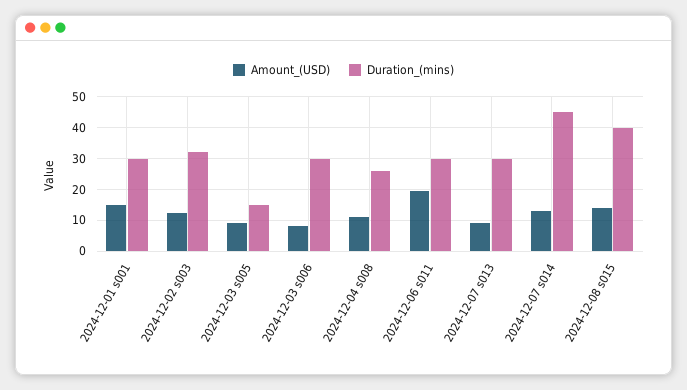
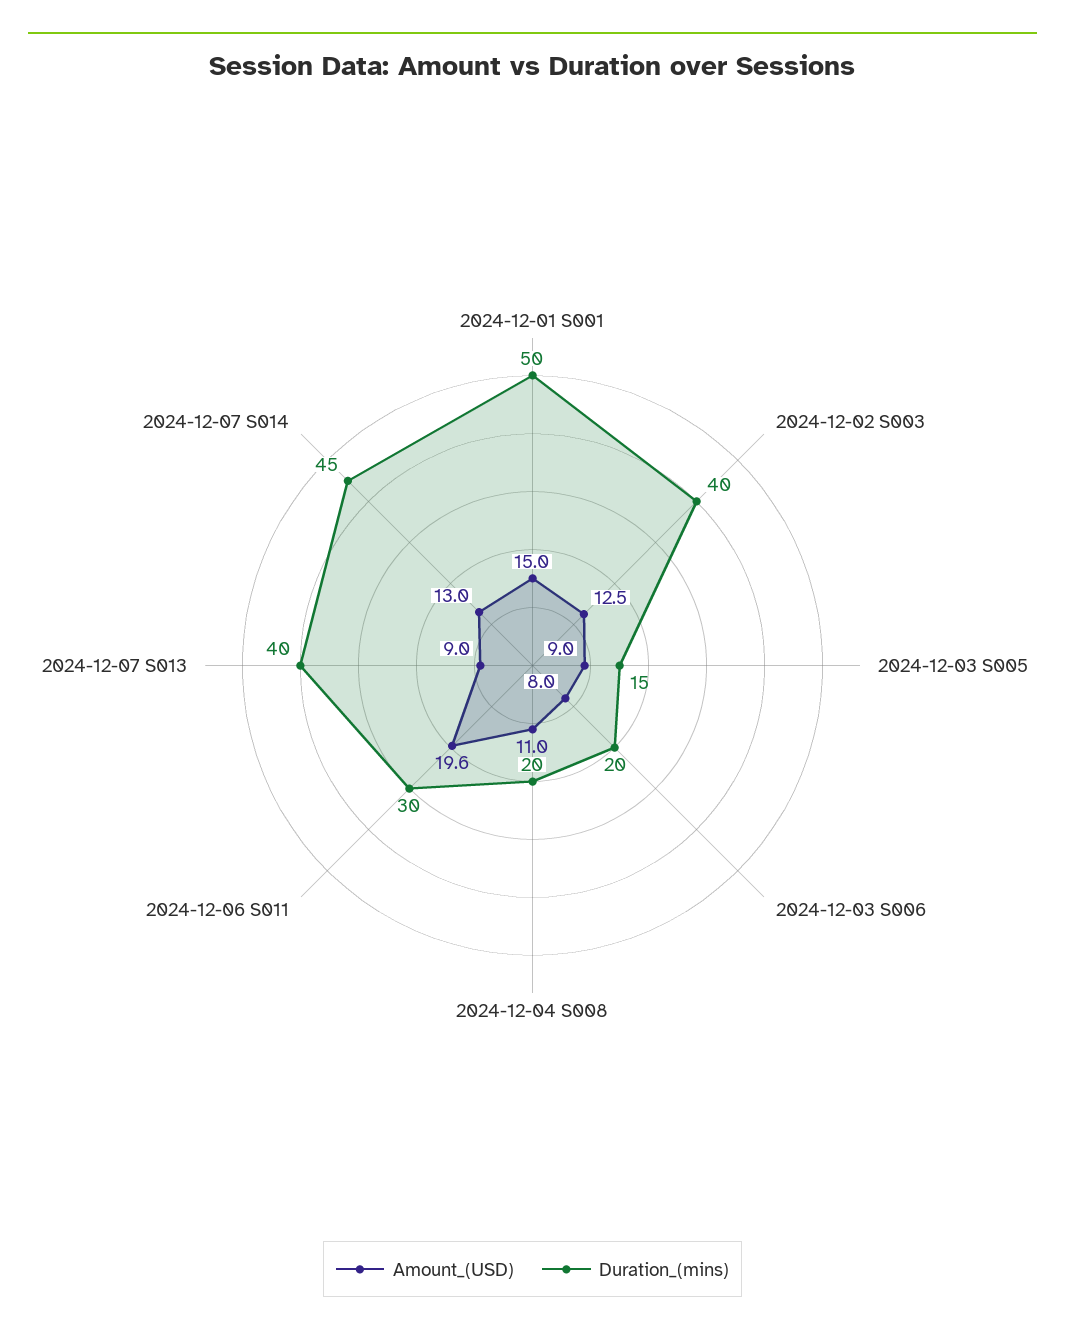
  {
    "Amount_(USD)": {
      "2024-12-01 s001": 15,
      "2024-12-02 s003": 12.5,
      "2024-12-03 s005": 9,
      "2024-12-03 s006": 8,
      "2024-12-04 s008": 11,
      "2024-12-06 s011": 19.6,
      "2024-12-07 s013": 9,
-     "2024-12-07 s014": 13,
+     "2024-12-07 s014": 13
-     "2024-12-08 s015": 14
    },
    "Duration_(mins)": {
-     "2024-12-01 s001": 30,
+     "2024-12-01 s001": 50,
-     "2024-12-02 s003": 32,
+     "2024-12-02 s003": 40,
      "2024-12-03 s005": 15,
-     "2024-12-03 s006": 30,
+     "2024-12-03 s006": 20,
-     "2024-12-04 s008": 26,
+     "2024-12-04 s008": 20,
      "2024-12-06 s011": 30,
-     "2024-12-07 s013": 30,
+     "2024-12-07 s013": 40,
-     "2024-12-07 s014": 45,
+     "2024-12-07 s014": 45
-     "2024-12-08 s015": 40
    }
  }

